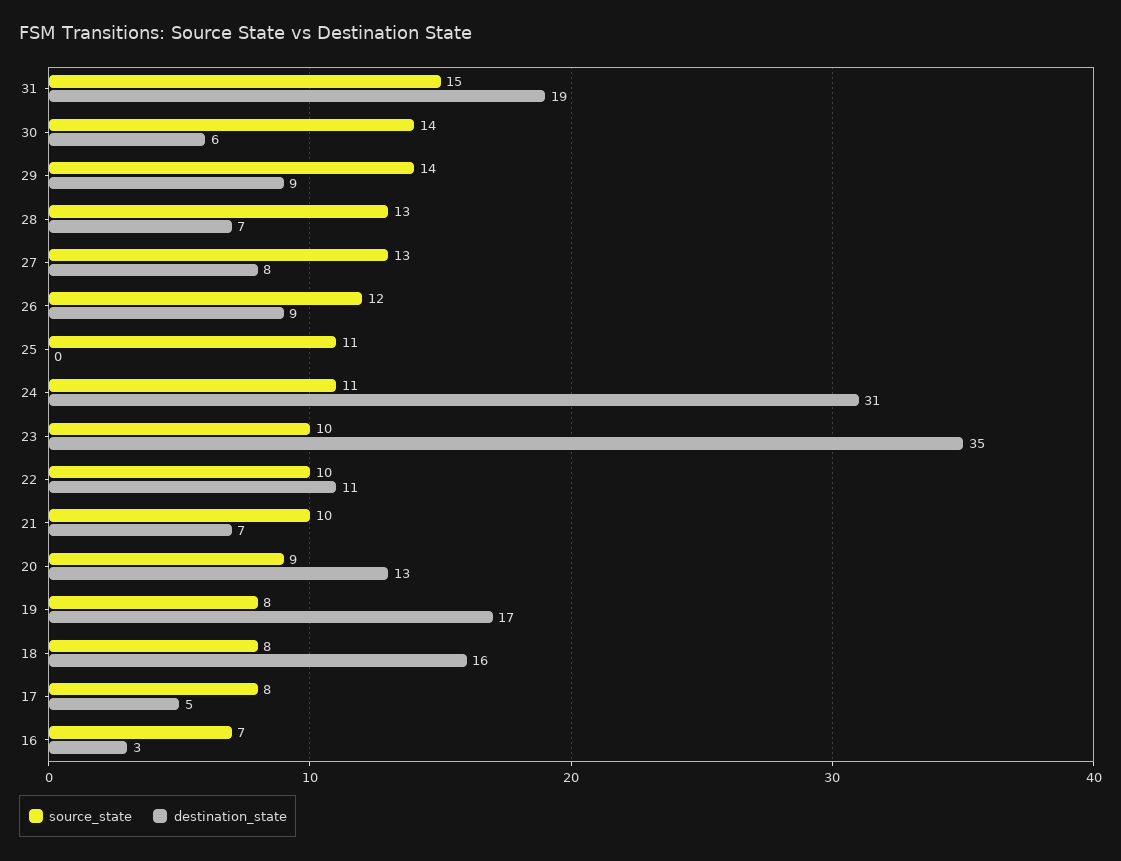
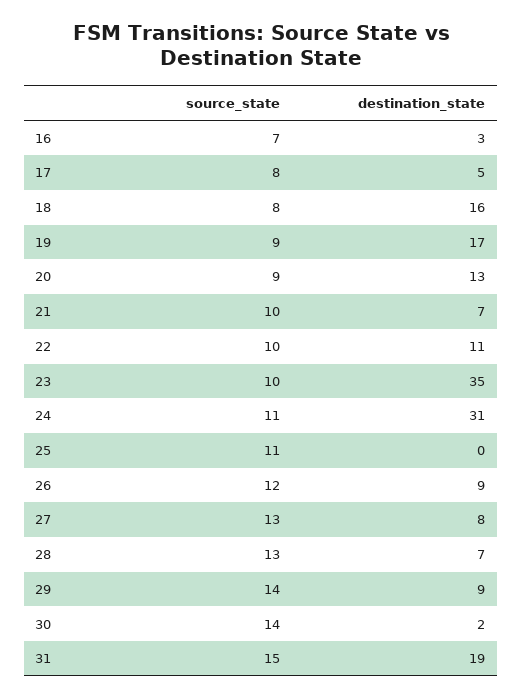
  {
    "source_state": {
      "31": 15,
      "30": 14,
      "29": 14,
      "28": 13,
      "27": 13,
      "26": 12,
      "25": 11,
      "24": 11,
      "23": 10,
      "22": 10,
      "21": 10,
      "20": 9,
-     "19": 8,
+     "19": 9,
      "18": 8,
      "17": 8,
      "16": 7
    },
    "destination_state": {
      "31": 19,
-     "30": 6,
+     "30": 2,
      "29": 9,
      "28": 7,
      "27": 8,
      "26": 9,
      "25": 0,
      "24": 31,
      "23": 35,
      "22": 11,
      "21": 7,
      "20": 13,
      "19": 17,
      "18": 16,
      "17": 5,
      "16": 3
    }
  }

